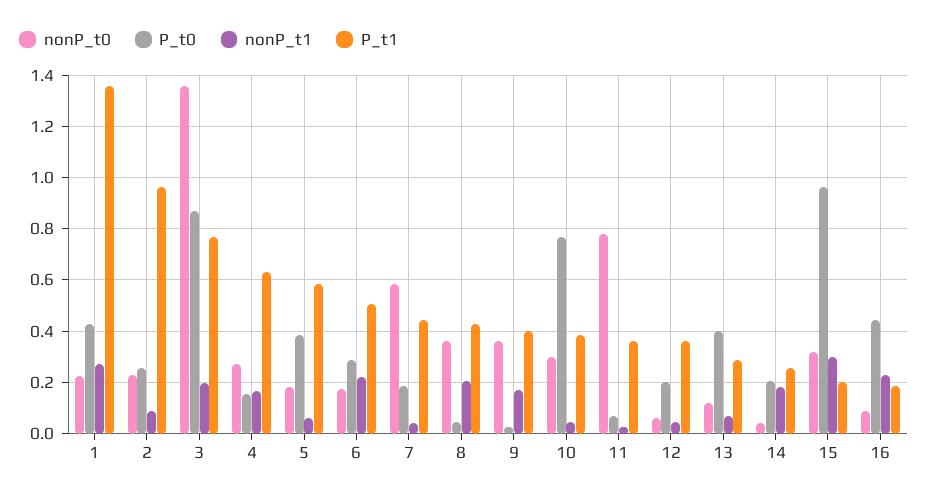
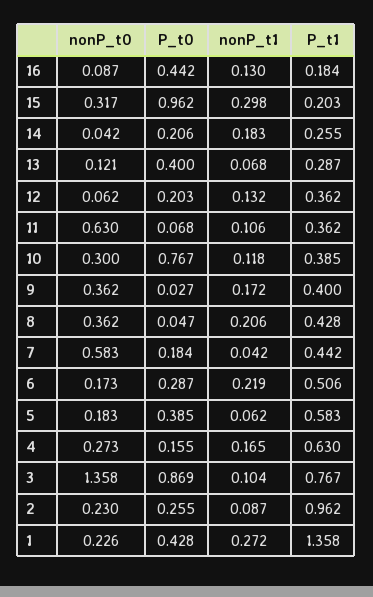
  {
    "nonP_t0": {
      "1": 0.226,
      "2": 0.23,
      "3": 1.358,
      "4": 0.273,
      "5": 0.183,
      "6": 0.173,
      "7": 0.583,
      "8": 0.362,
      "9": 0.362,
      "10": 0.3,
-     "11": 0.775,
+     "11": 0.63,
      "12": 0.062,
      "13": 0.121,
      "14": 0.042,
      "15": 0.317,
      "16": 0.087
    },
    "P_t0": {
      "1": 0.428,
      "2": 0.255,
      "3": 0.869,
      "4": 0.155,
      "5": 0.385,
      "6": 0.287,
      "7": 0.184,
      "8": 0.047,
      "9": 0.027,
      "10": 0.767,
      "11": 0.068,
      "12": 0.203,
      "13": 0.4,
      "14": 0.206,
      "15": 0.962,
      "16": 0.442
    },
    "nonP_t1": {
      "1": 0.272,
      "2": 0.087,
-     "3": 0.2,
+     "3": 0.104,
      "4": 0.165,
      "5": 0.062,
      "6": 0.219,
      "7": 0.042,
      "8": 0.206,
      "9": 0.172,
-     "10": 0.05,
+     "10": 0.118,
-     "11": 0.025,
+     "11": 0.106,
-     "12": 0.05,
+     "12": 0.132,
      "13": 0.068,
      "14": 0.183,
      "15": 0.298,
-     "16": 0.225
+     "16": 0.13
    },
    "P_t1": {
      "1": 1.358,
      "2": 0.962,
      "3": 0.767,
      "4": 0.63,
      "5": 0.583,
      "6": 0.506,
      "7": 0.442,
      "8": 0.428,
      "9": 0.4,
      "10": 0.385,
      "11": 0.362,
      "12": 0.362,
      "13": 0.287,
      "14": 0.255,
      "15": 0.203,
      "16": 0.184
    }
  }

